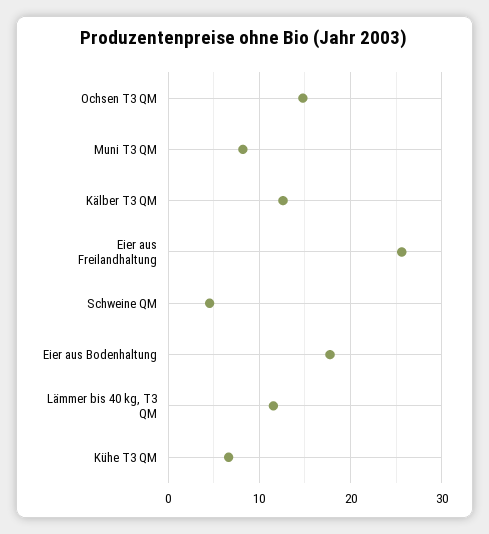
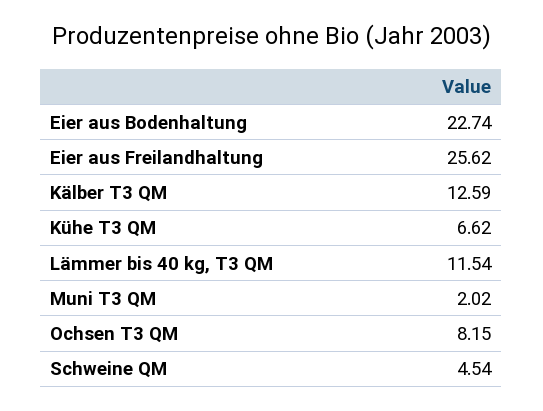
  {
-   "Ochsen T3 QM": 15,
+   "Ochsen T3 QM": 8.15,
-   "Muni T3 QM": 8,
+   "Muni T3 QM": 2.02,
    "Kälber T3 QM": 12.59,
    "Eier aus Freilandhaltung": 25.62,
    "Schweine QM": 4.54,
-   "Eier aus Bodenhaltung": 18,
+   "Eier aus Bodenhaltung": 22.74,
    "Lämmer bis 40 kg, T3 QM": 11.54,
    "Kühe T3 QM": 6.62
  }

